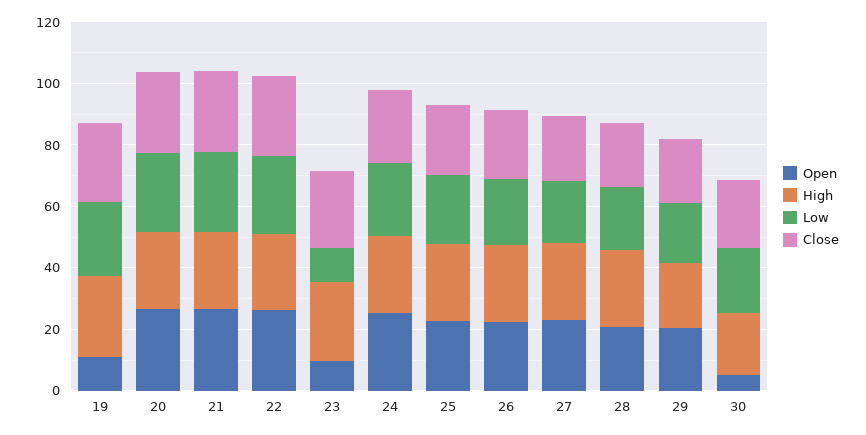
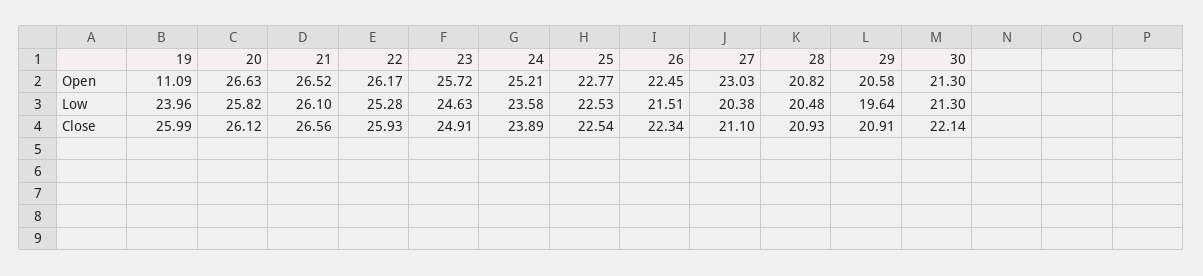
  {
    "Open": {
      "19": 11.09,
      "20": 26.63,
      "21": 26.52,
      "22": 26.17,
-     "23": 10,
+     "23": 25.72,
      "24": 25.21,
      "25": 22.77,
      "26": 22.45,
      "27": 23.03,
      "28": 20.82,
      "29": 20.58,
-     "30": 5
+     "30": 21.3
    },
-   "High": {
-     "19": 25,
-     "20": 25,
-     "21": 25,
-     "22": 25,
-     "23": 25,
-     "24": 25,
-     "25": 25,
-     "26": 25,
-     "27": 25,
-     "28": 25,
-     "29": 20,
-     "30": 20
-   },
    "Low": {
      "19": 23.96,
      "20": 25.82,
      "21": 26.1,
      "22": 25.28,
-     "23": 10,
+     "23": 24.63,
      "24": 23.58,
      "25": 22.53,
      "26": 21.51,
      "27": 20.38,
      "28": 20.48,
      "29": 19.64,
      "30": 21.3
    },
    "Close": {
      "19": 25.99,
      "20": 26.12,
      "21": 26.56,
      "22": 25.93,
      "23": 24.91,
      "24": 23.89,
      "25": 22.54,
      "26": 22.34,
      "27": 21.1,
      "28": 20.93,
      "29": 20.91,
      "30": 22.14
    }
  }

